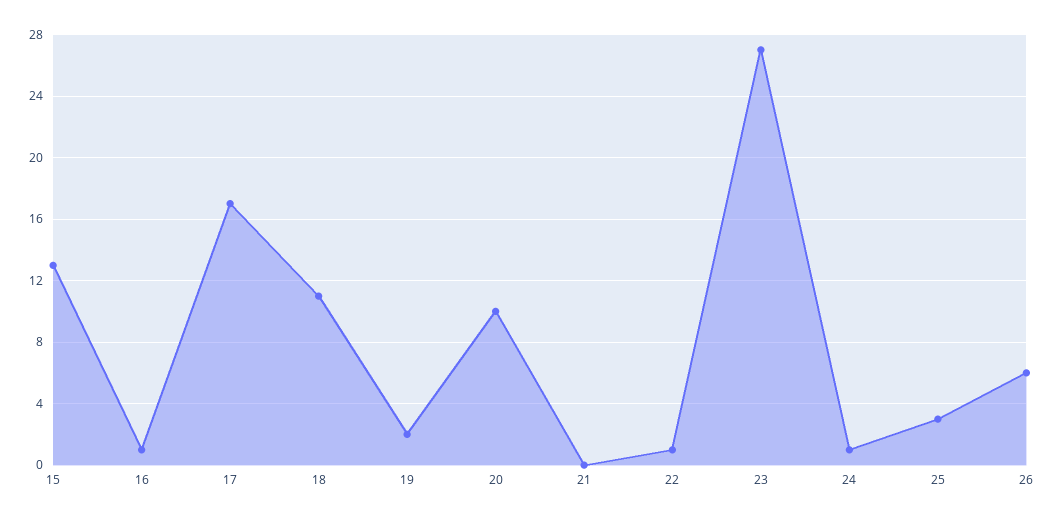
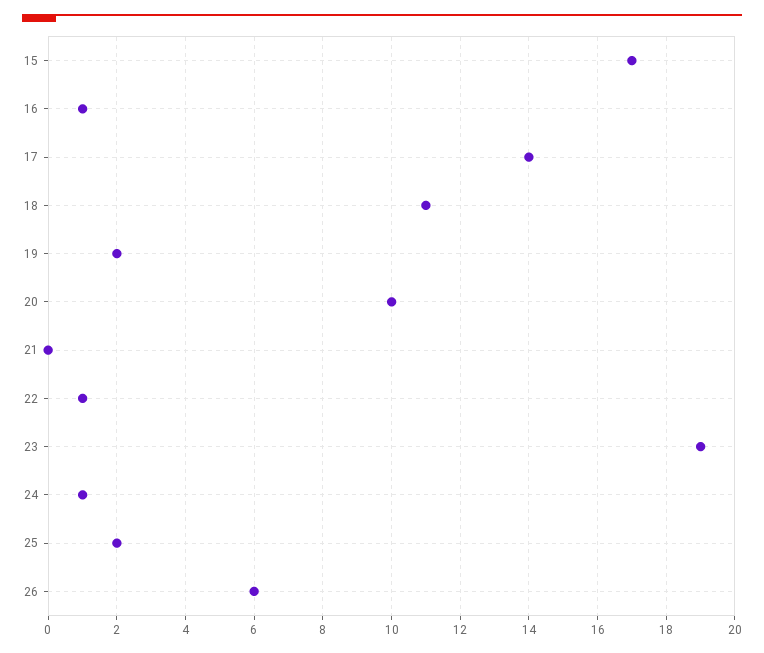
  {
-   "15": 13,
+   "15": 17,
    "16": 1,
-   "17": 17,
+   "17": 14,
    "18": 11,
    "19": 2,
    "20": 10,
    "21": 0,
    "22": 1,
-   "23": 27,
+   "23": 19,
    "24": 1,
-   "25": 3,
+   "25": 2,
    "26": 6
  }

